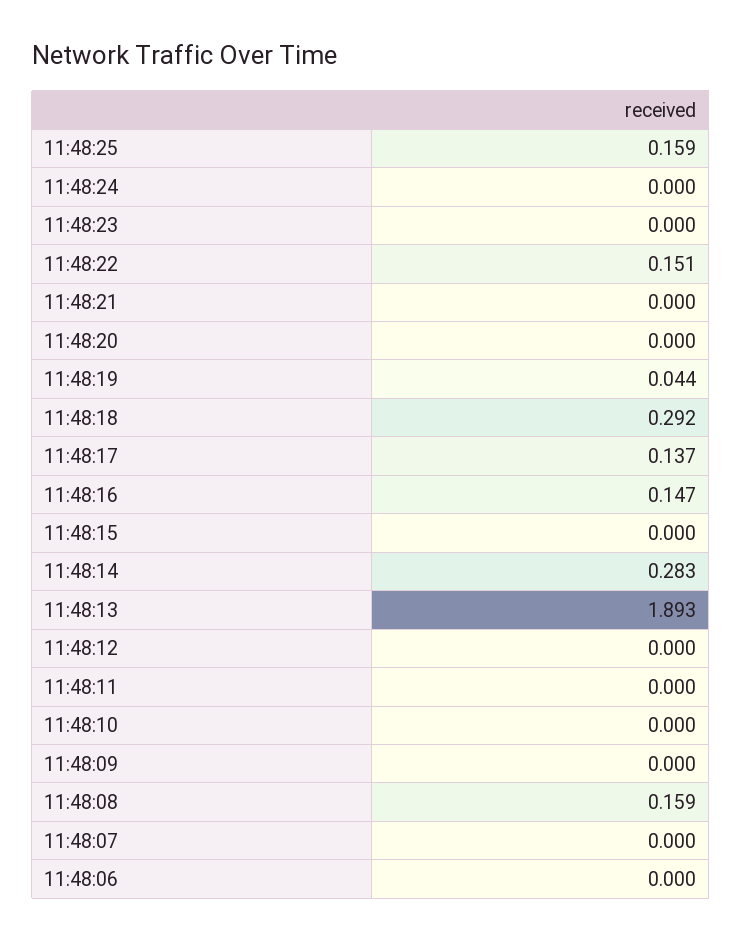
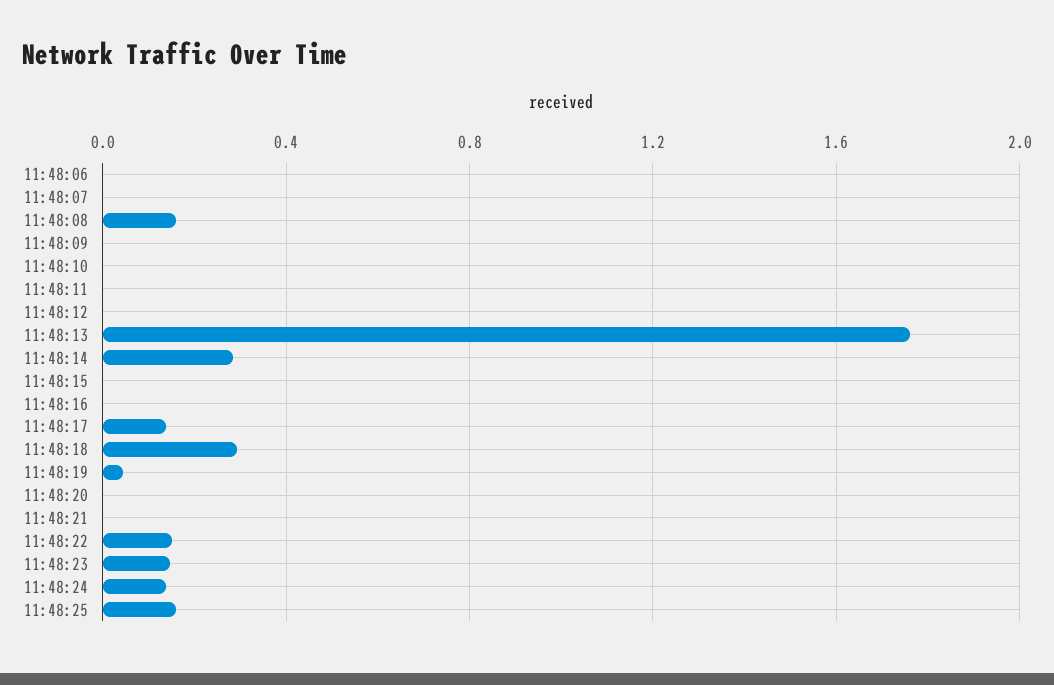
  {
    "11:48:25": 0.159,
-   "11:48:24": 0,
+   "11:48:24": 0.15,
-   "11:48:23": 0,
+   "11:48:23": 0.15,
    "11:48:22": 0.151,
    "11:48:21": 0,
    "11:48:20": 0,
    "11:48:19": 0.044,
    "11:48:18": 0.292,
    "11:48:17": 0.137,
-   "11:48:16": 0.147,
+   "11:48:16": 0,
    "11:48:15": 0,
    "11:48:14": 0.283,
-   "11:48:13": 1.893,
+   "11:48:13": 1.75,
    "11:48:12": 0,
    "11:48:11": 0,
    "11:48:10": 0,
    "11:48:09": 0,
    "11:48:08": 0.159,
    "11:48:07": 0,
    "11:48:06": 0
  }

